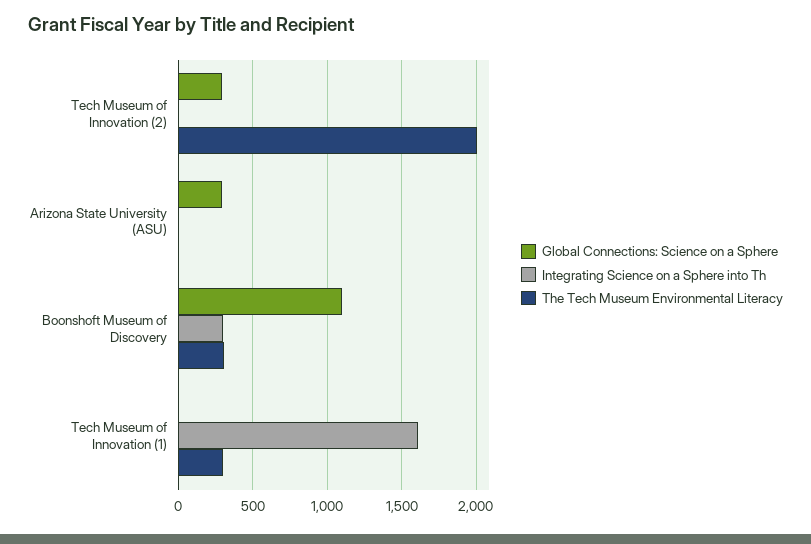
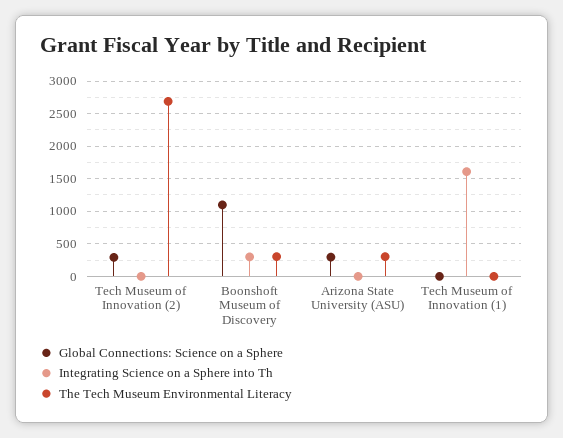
  {
    "Global Connections: Science on a Sphere": {
      "Tech Museum of Innovation (2)": 300,
      "Arizona State University (ASU)": 300,
      "Boonshoft Museum of Discovery": 1100,
      "Tech Museum of Innovation (1)": 0
    },
    "Integrating Science on a Sphere into Th": {
      "Tech Museum of Innovation (2)": 0,
      "Arizona State University (ASU)": 0,
      "Boonshoft Museum of Discovery": 300,
      "Tech Museum of Innovation (1)": 1600
    },
    "The Tech Museum Environmental Literacy": {
-     "Tech Museum of Innovation (2)": 2000,
+     "Tech Museum of Innovation (2)": 2700,
-     "Arizona State University (ASU)": 0,
+     "Arizona State University (ASU)": 300,
      "Boonshoft Museum of Discovery": 300,
-     "Tech Museum of Innovation (1)": 300
+     "Tech Museum of Innovation (1)": 0
    }
  }

